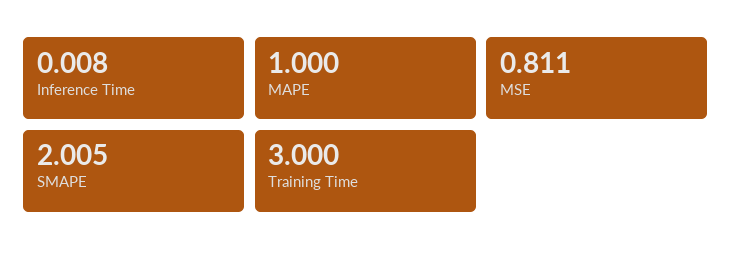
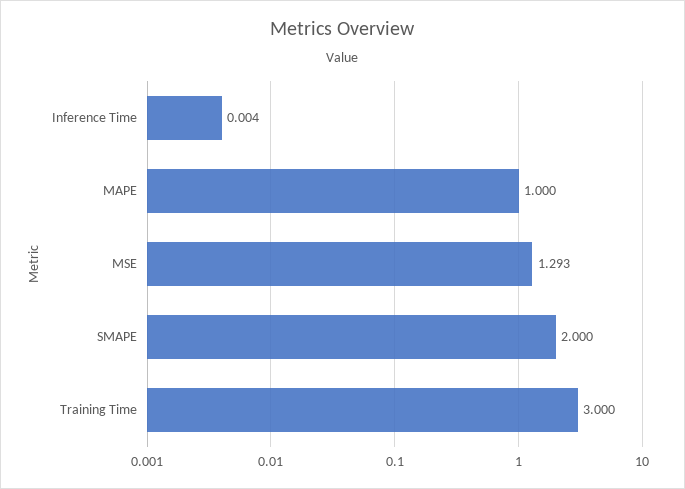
  {
-   "Inference Time": 0.008,
+   "Inference Time": 0.004,
    "MAPE": 1,
-   "MSE": 0.811,
+   "MSE": 1.293,
-   "SMAPE": 2.005,
+   "SMAPE": 2,
    "Training Time": 3
  }

